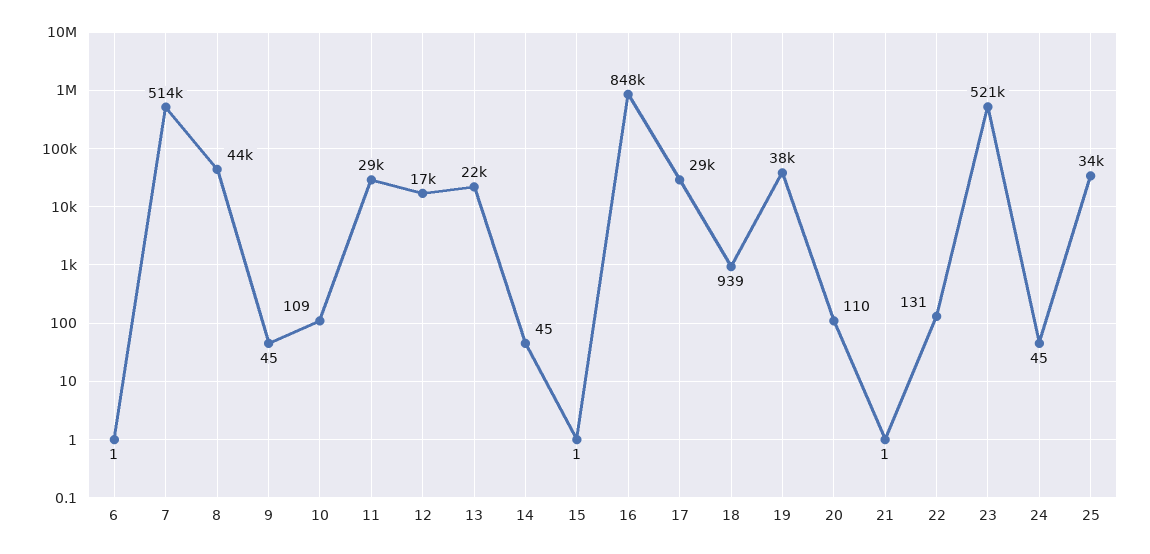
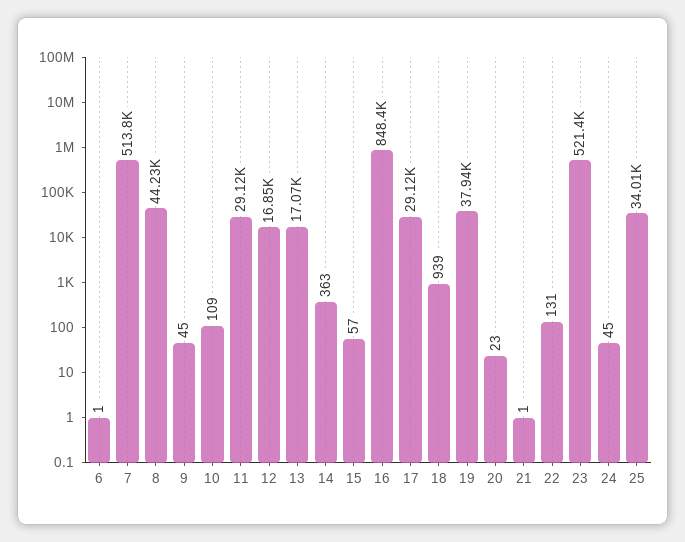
  {
    "6": 1,
    "7": 513800,
    "8": 44230,
    "9": 45,
    "10": 109,
    "11": 29120,
    "12": 16850,
-   "13": 22000,
+   "13": 17070,
-   "14": 45,
+   "14": 363,
-   "15": 1,
+   "15": 57,
    "16": 848400,
    "17": 29120,
    "18": 939,
    "19": 37940,
-   "20": 110,
+   "20": 23,
    "21": 1,
    "22": 131,
    "23": 521400,
    "24": 45,
    "25": 34010
  }

